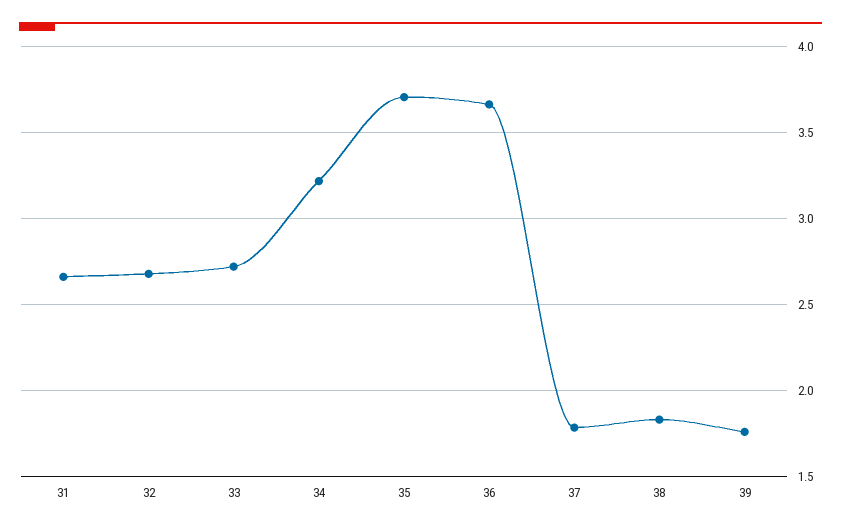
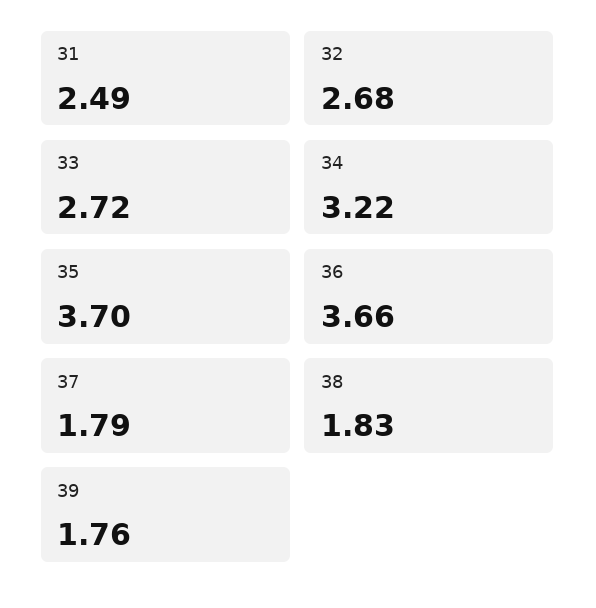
  {
-   "31": 2.65,
+   "31": 2.49,
    "32": 2.68,
    "33": 2.72,
    "34": 3.22,
    "35": 3.7,
    "36": 3.66,
    "37": 1.79,
    "38": 1.83,
    "39": 1.76
  }

